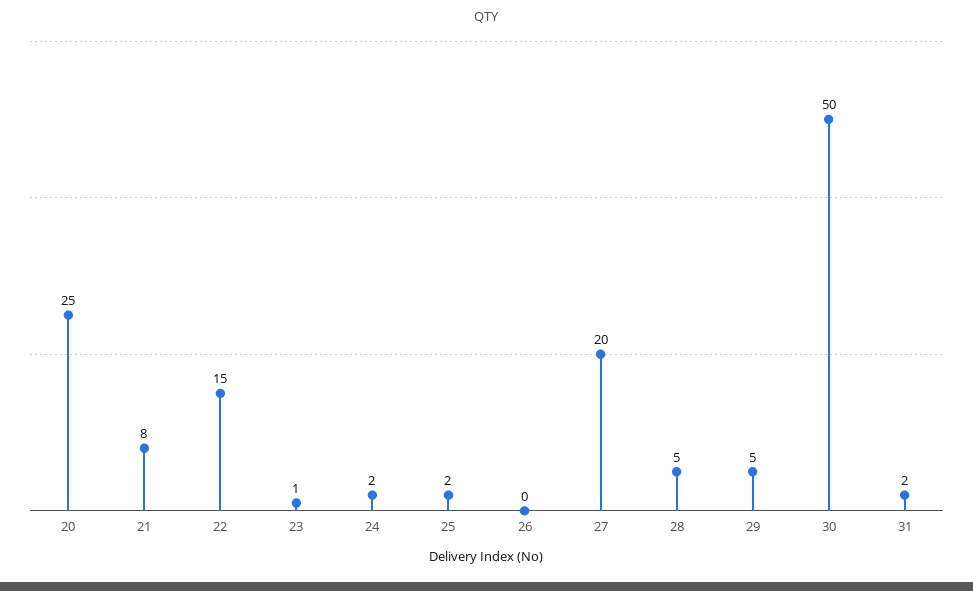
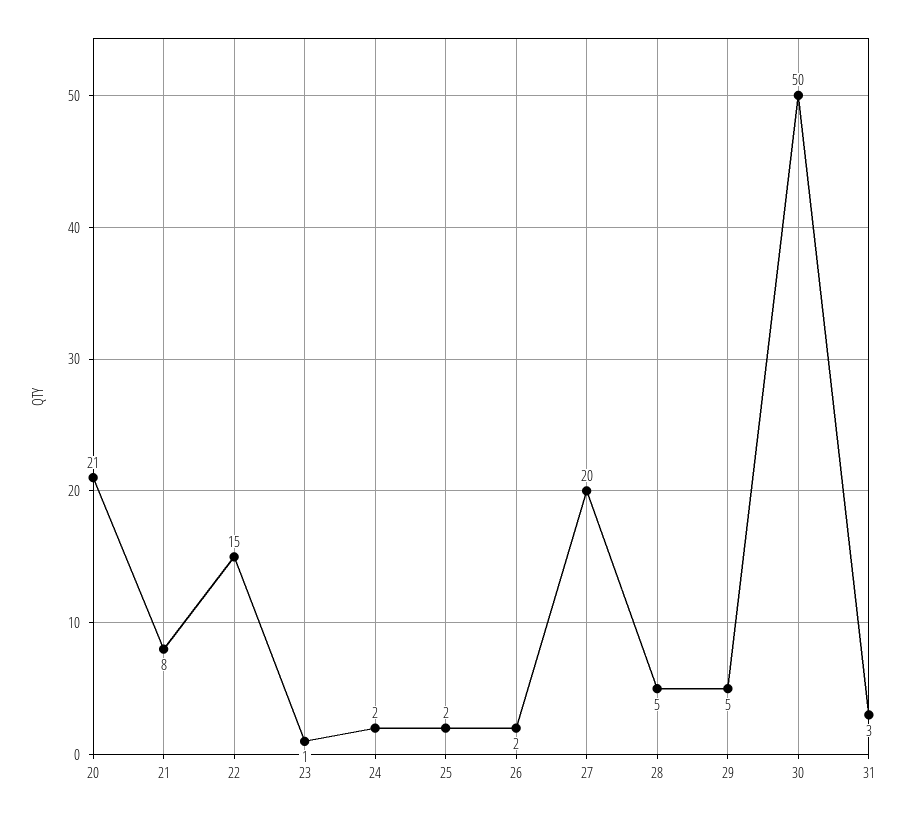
  {
-   "20": 25,
+   "20": 21,
    "21": 8,
    "22": 15,
    "23": 1,
    "24": 2,
    "25": 2,
-   "26": 0,
+   "26": 2,
    "27": 20,
    "28": 5,
    "29": 5,
    "30": 50,
-   "31": 2
+   "31": 3
  }

